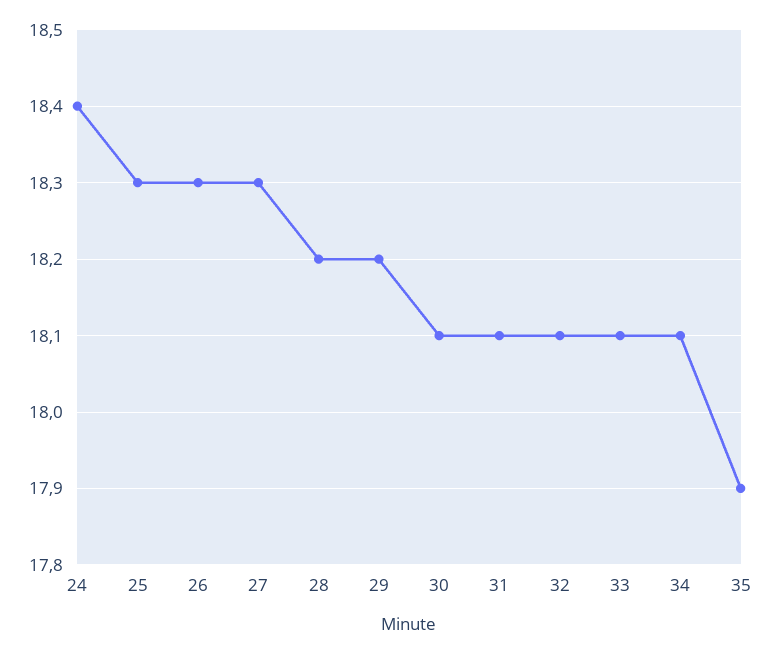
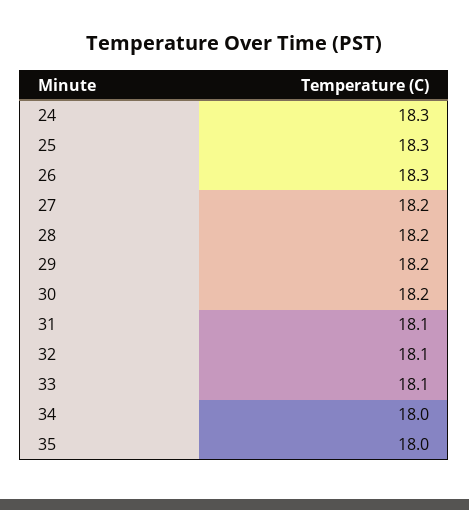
  {
-   "24": 18.4,
+   "24": 18.3,
    "25": 18.3,
    "26": 18.3,
-   "27": 18.3,
+   "27": 18.2,
    "28": 18.2,
    "29": 18.2,
-   "30": 18.1,
+   "30": 18.2,
    "31": 18.1,
    "32": 18.1,
    "33": 18.1,
-   "34": 18.1,
+   "34": 18,
-   "35": 17.9
+   "35": 18
  }

